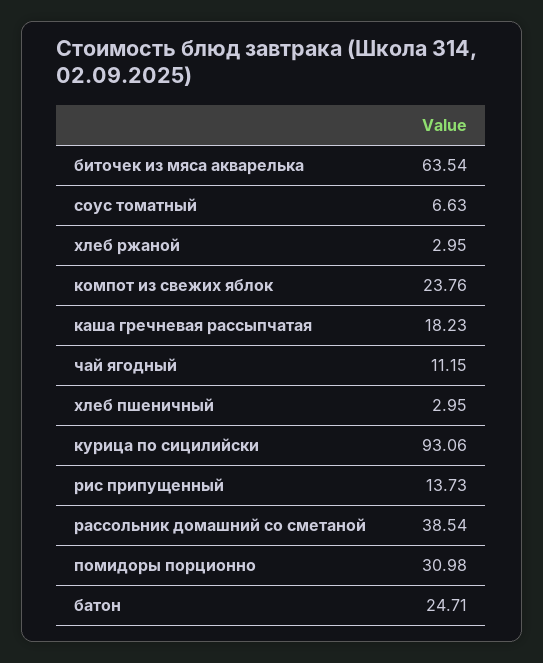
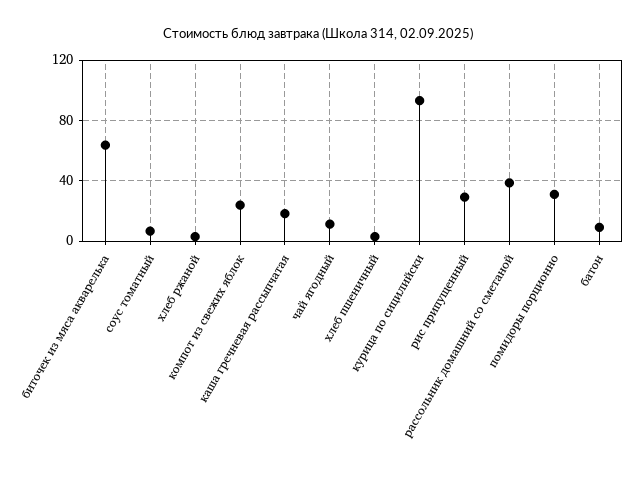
  {
    "биточек из мяса акварелька": 63.54,
    "соус томатный": 6.63,
    "хлеб ржаной": 2.95,
    "компот из свежих яблок": 23.76,
    "каша гречневая рассыпчатая": 18.23,
    "чай ягодный": 11.15,
    "хлеб пшеничный": 2.95,
    "курица по сицилийски": 93.06,
-   "рис припущенный": 13.73,
+   "рис припущенный": 30,
    "рассольник домашний со сметаной": 38.54,
    "помидоры порционно": 30.98,
-   "батон": 24.71
+   "батон": 10
  }

